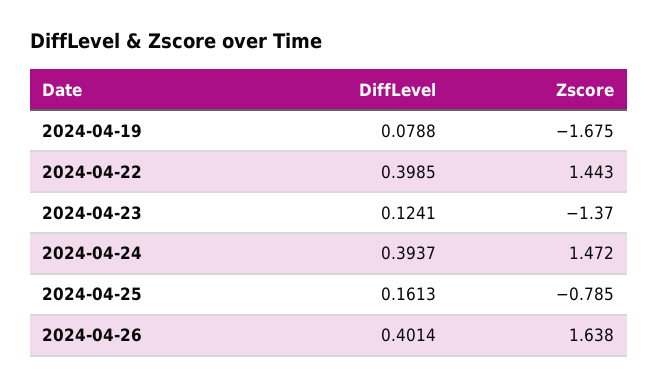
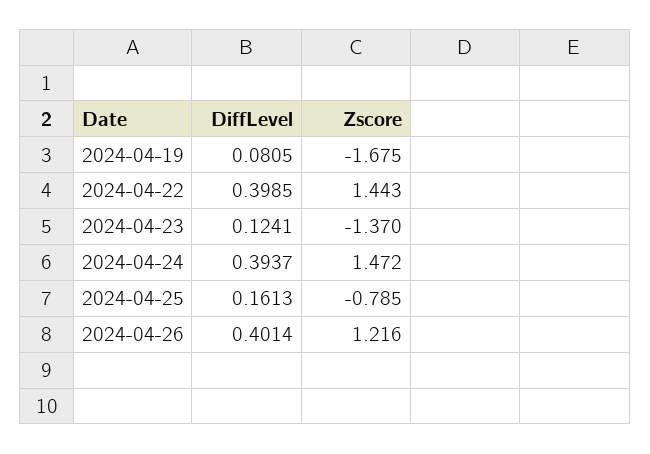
  {
    "DiffLevel": {
-     "2024-04-19": 0.0788,
+     "2024-04-19": 0.0805,
      "2024-04-22": 0.3985,
      "2024-04-23": 0.1241,
      "2024-04-24": 0.3937,
      "2024-04-25": 0.1613,
      "2024-04-26": 0.4014
    },
    "Zscore": {
      "2024-04-19": -1.675,
      "2024-04-22": 1.443,
      "2024-04-23": -1.37,
      "2024-04-24": 1.472,
      "2024-04-25": -0.785,
-     "2024-04-26": 1.638
+     "2024-04-26": 1.216
    }
  }

